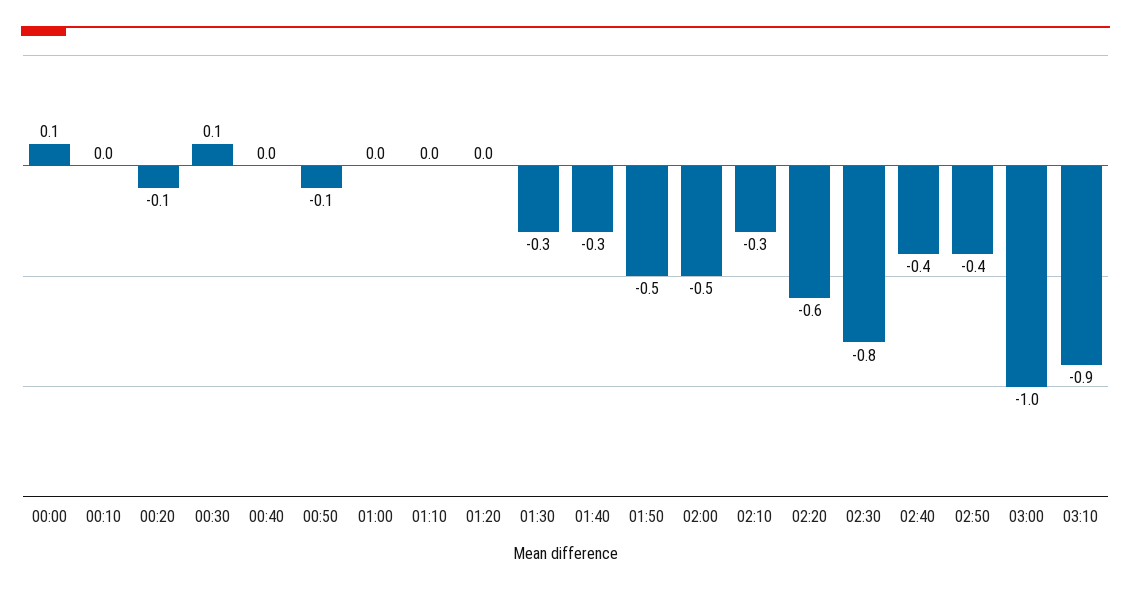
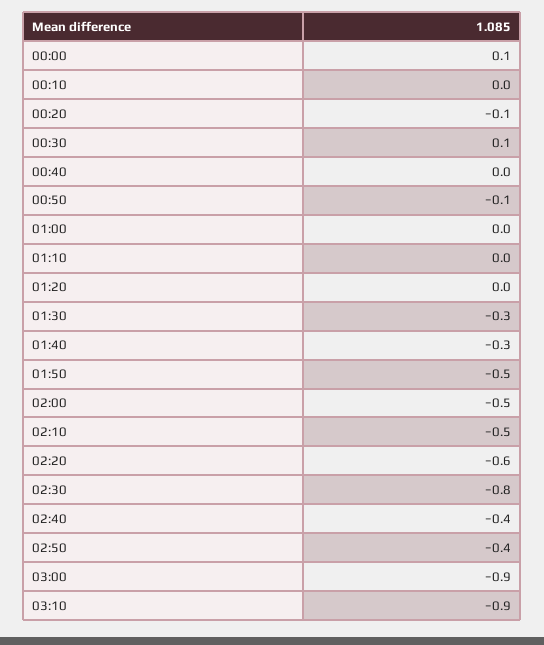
  {
    "00:00": 0.1,
    "00:10": 0,
    "00:20": -0.1,
    "00:30": 0.1,
    "00:40": 0,
    "00:50": -0.1,
    "01:00": 0,
    "01:10": 0,
    "01:20": 0,
    "01:30": -0.3,
    "01:40": -0.3,
    "01:50": -0.5,
    "02:00": -0.5,
-   "02:10": -0.3,
+   "02:10": -0.5,
    "02:20": -0.6,
    "02:30": -0.8,
    "02:40": -0.4,
    "02:50": -0.4,
-   "03:00": -1,
+   "03:00": -0.9,
    "03:10": -0.9
  }

